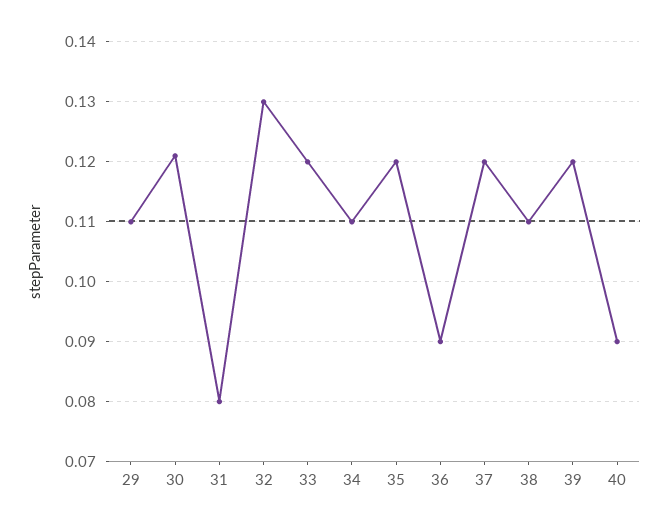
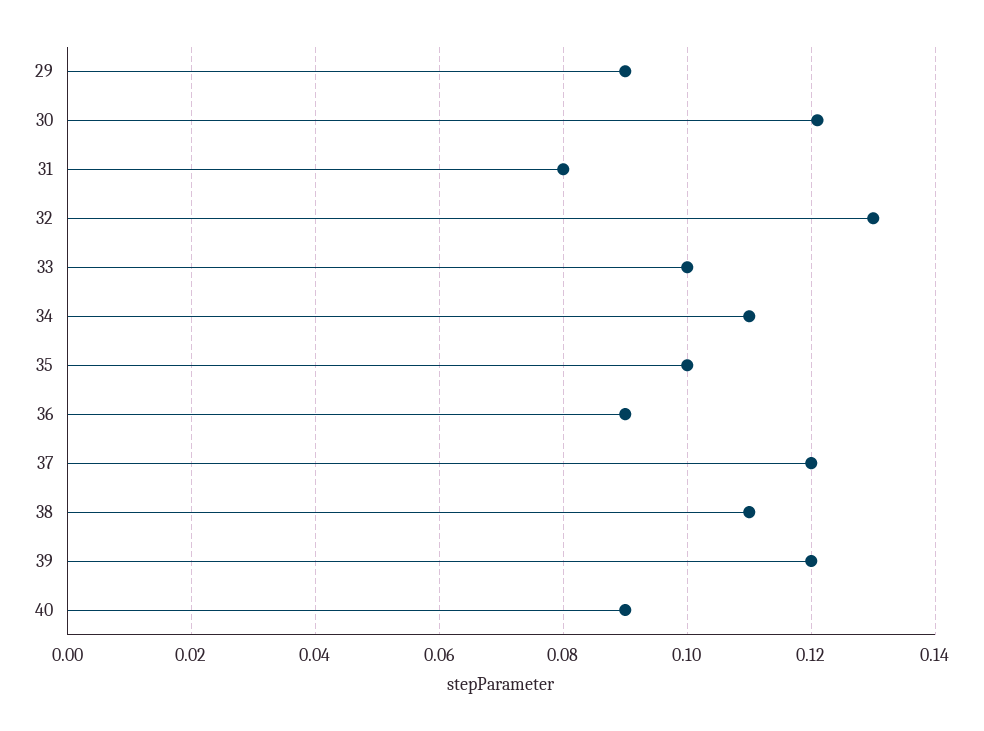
  {
-   "29": 0.11,
+   "29": 0.09,
    "30": 0.12,
    "31": 0.08,
    "32": 0.13,
-   "33": 0.12,
+   "33": 0.1,
    "34": 0.11,
-   "35": 0.12,
+   "35": 0.1,
    "36": 0.09,
    "37": 0.12,
    "38": 0.11,
    "39": 0.12,
    "40": 0.09
  }

